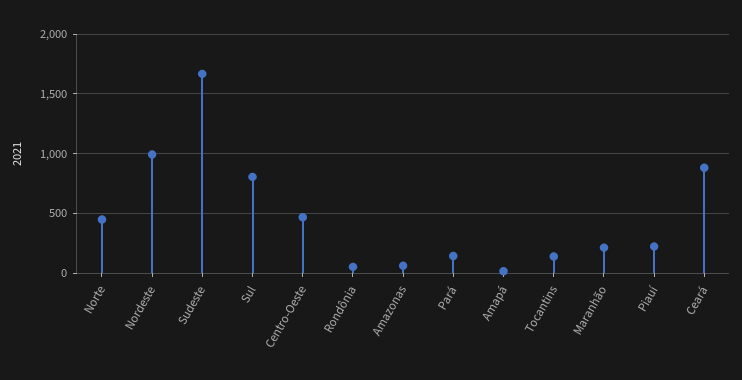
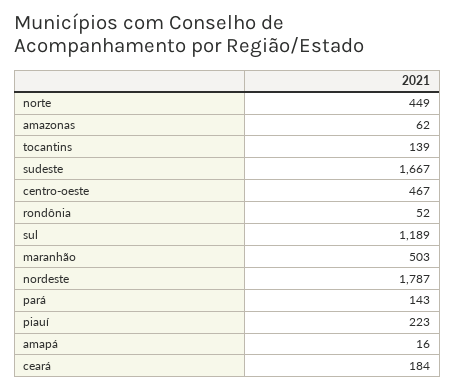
  {
    "Norte": 449,
-   "Nordeste": 1000,
+   "Nordeste": 1787,
    "Sudeste": 1667,
-   "Sul": 800,
+   "Sul": 1189,
    "Centro-Oeste": 467,
    "Rondônia": 52,
    "Amazonas": 62,
    "Pará": 143,
    "Amapá": 16,
    "Tocantins": 139,
-   "Maranhão": 200,
+   "Maranhão": 503,
    "Piauí": 223,
-   "Ceará": 900
+   "Ceará": 184
  }

